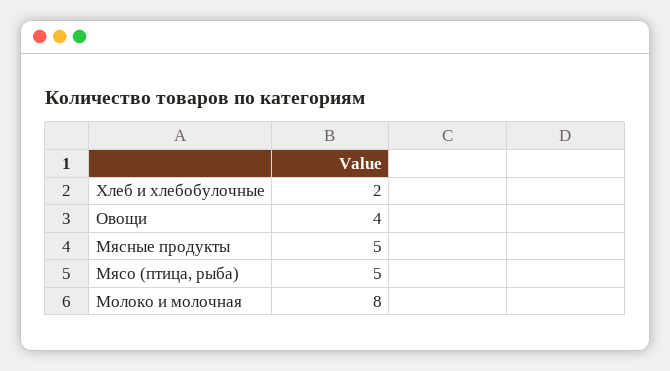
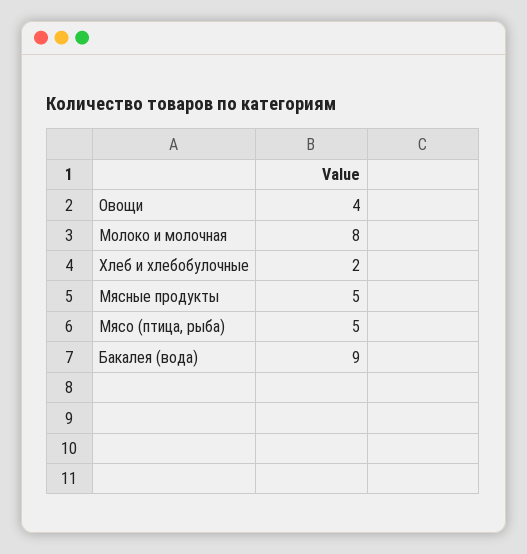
  {
    "Хлеб и хлебобулочные": 2,
    "Овощи": 4,
    "Мясные продукты": 5,
    "Мясо (птица, рыба)": 5,
-   "Молоко и молочная": 8
+   "Молоко и молочная": 8,
+   "Бакалея (вода)": 9
  }

